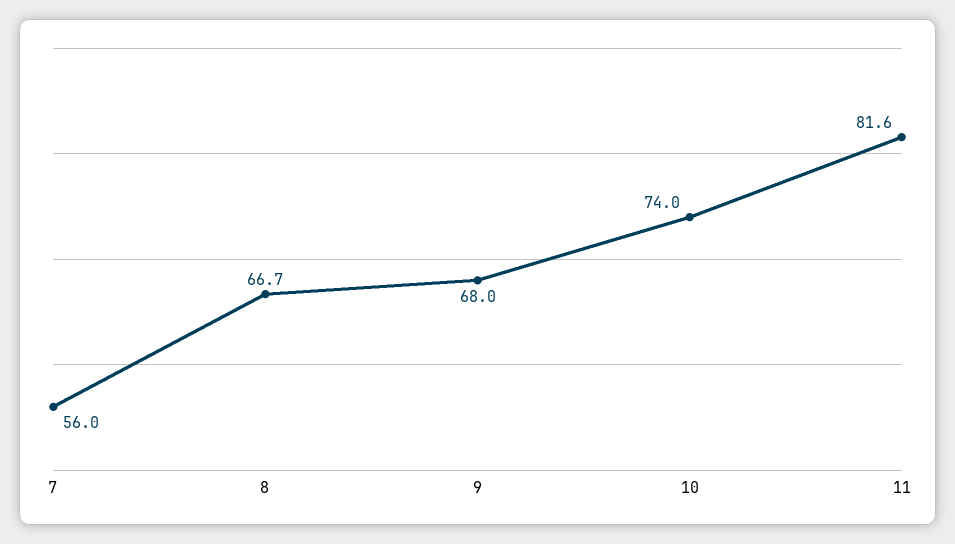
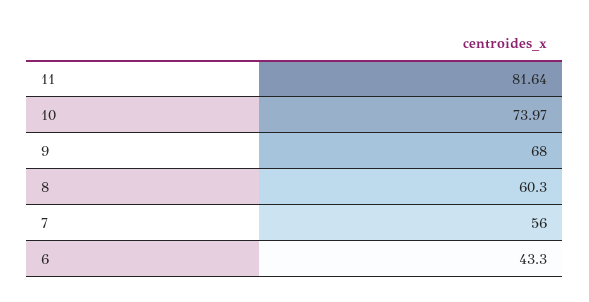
  {
    "7": 56,
-   "8": 66.7,
+   "8": 60.3,
    "9": 68,
    "10": 73.97,
-   "11": 81.64
+   "11": 81.64,
+   "6": 43.3
  }

